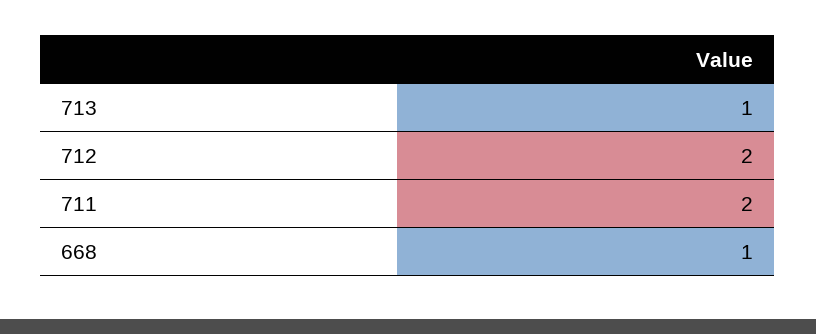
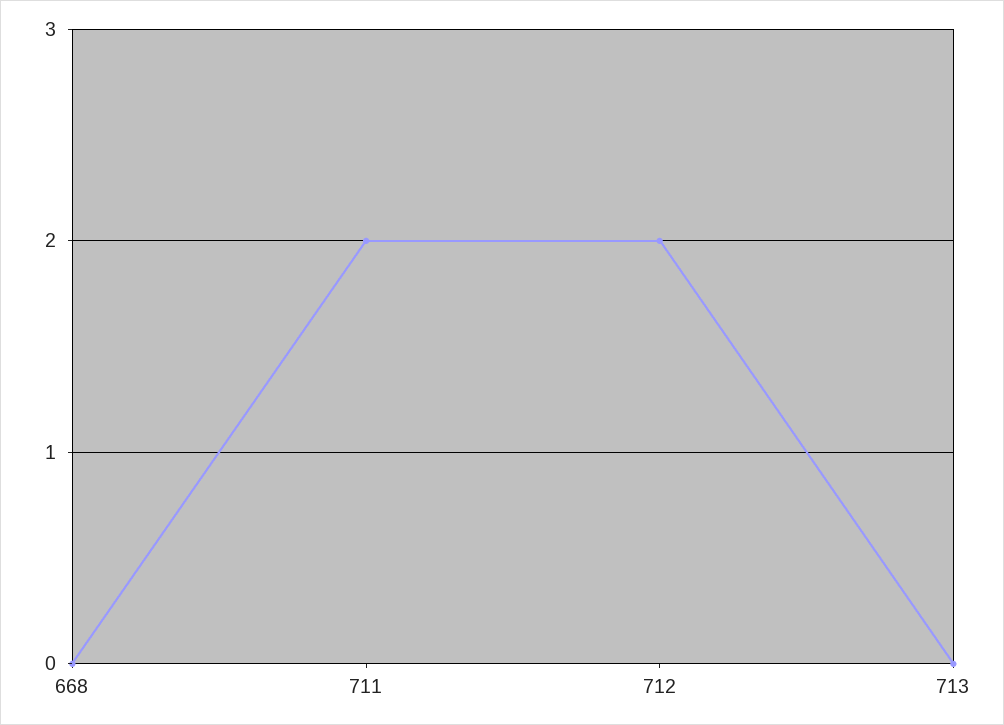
  {
-   "713": 1,
+   "713": 0,
    "712": 2,
    "711": 2,
-   "668": 1
+   "668": 0
  }

